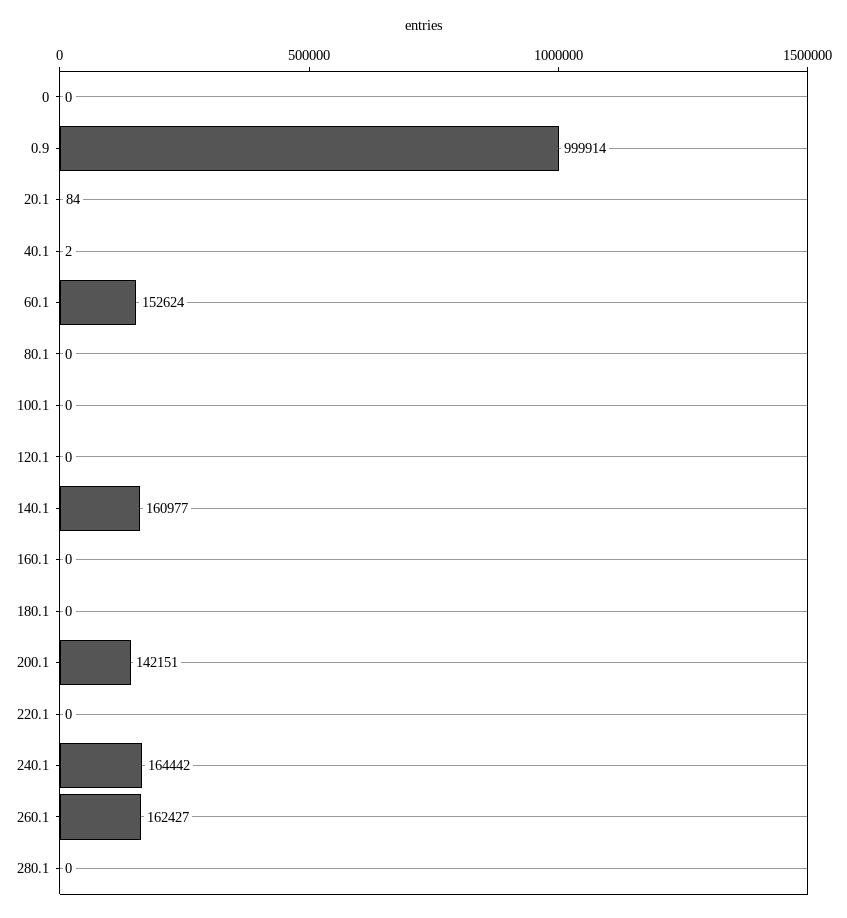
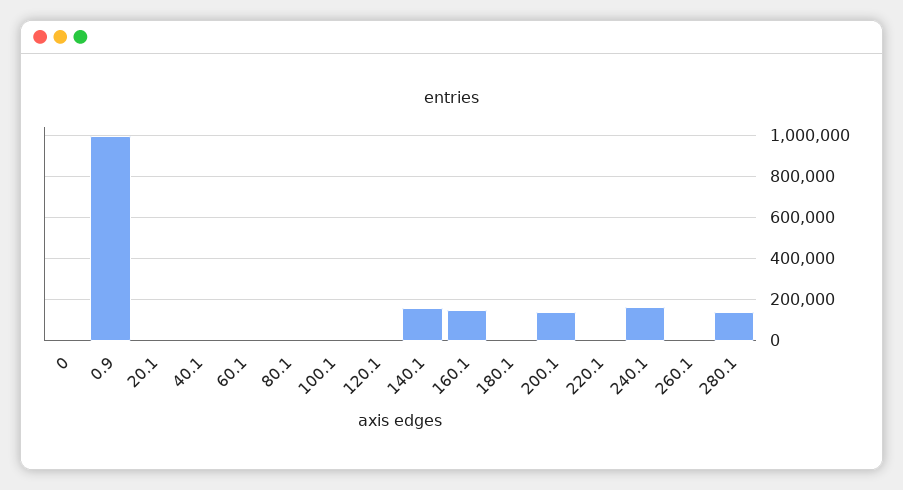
  {
    "0": 0,
    "0.9": 999914,
    "20.1": 84,
    "40.1": 2,
-   "60.1": 152624,
+   "60.1": 0,
    "80.1": 0,
    "100.1": 0,
    "120.1": 0,
    "140.1": 160977,
-   "160.1": 0,
+   "160.1": 150000,
    "180.1": 0,
    "200.1": 142151,
    "220.1": 0,
    "240.1": 164442,
-   "260.1": 162427,
+   "260.1": 0,
-   "280.1": 0
+   "280.1": 150000
  }

